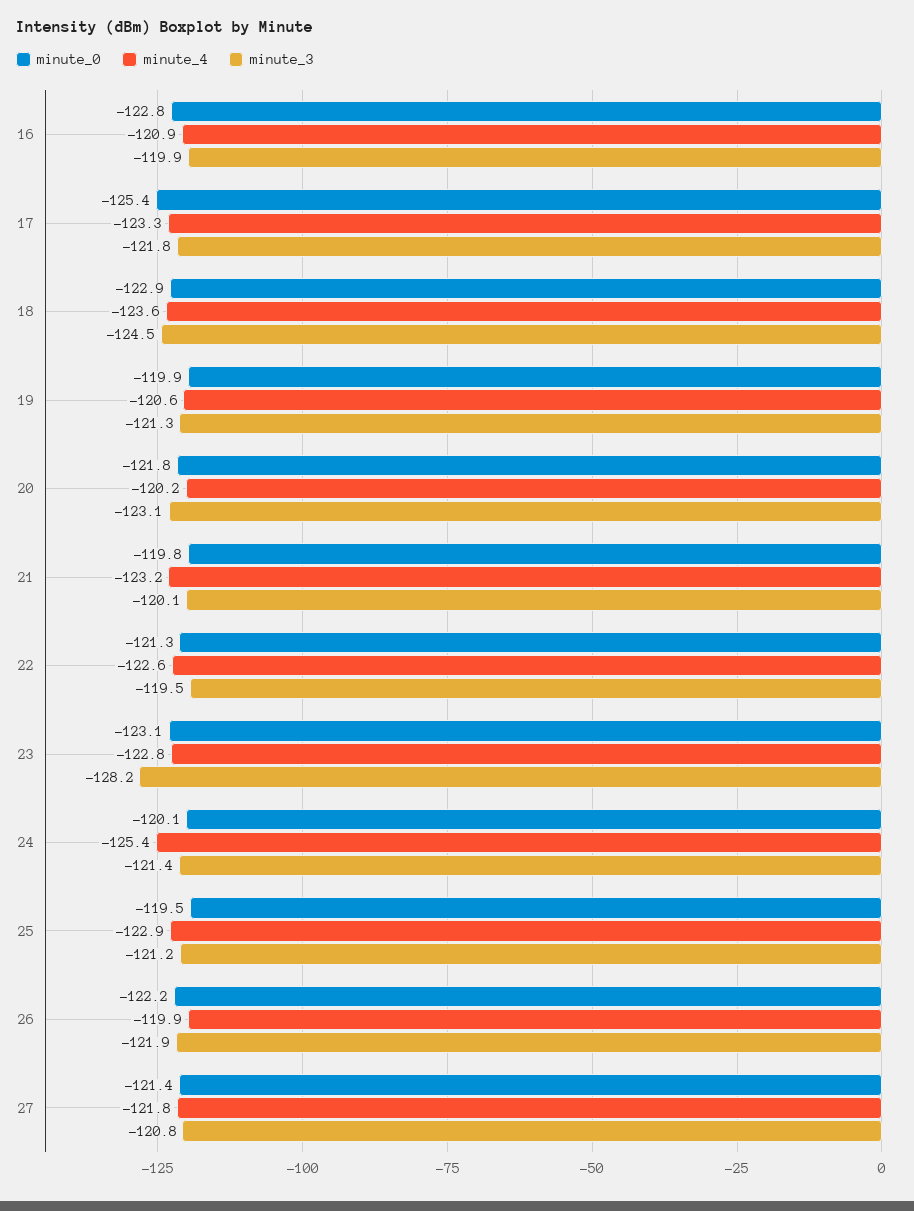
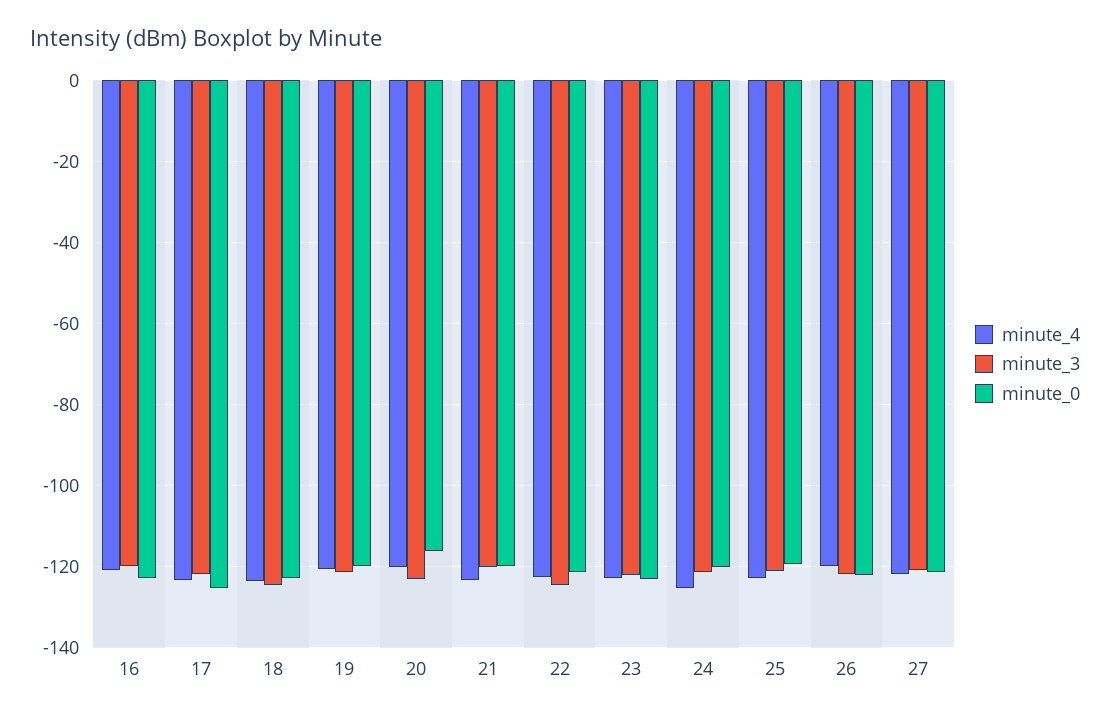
  {
    "minute_0": {
      "16": -122.8,
      "17": -125.4,
      "18": -122.9,
      "19": -119.9,
-     "20": -121.8,
+     "20": -116,
      "21": -119.8,
      "22": -121.3,
      "23": -123.1,
      "24": -120.1,
      "25": -119.5,
      "26": -122.2,
      "27": -121.4
    },
    "minute_4": {
      "16": -120.9,
      "17": -123.3,
      "18": -123.6,
      "19": -120.6,
      "20": -120.2,
      "21": -123.2,
      "22": -122.6,
      "23": -122.8,
      "24": -125.4,
      "25": -122.9,
      "26": -119.9,
      "27": -121.8
    },
    "minute_3": {
      "16": -119.9,
      "17": -121.8,
      "18": -124.5,
      "19": -121.3,
      "20": -123.1,
      "21": -120.1,
-     "22": -119.5,
+     "22": -124,
-     "23": -128.2,
+     "23": -122,
      "24": -121.4,
      "25": -121.2,
      "26": -121.9,
      "27": -120.8
    }
  }

